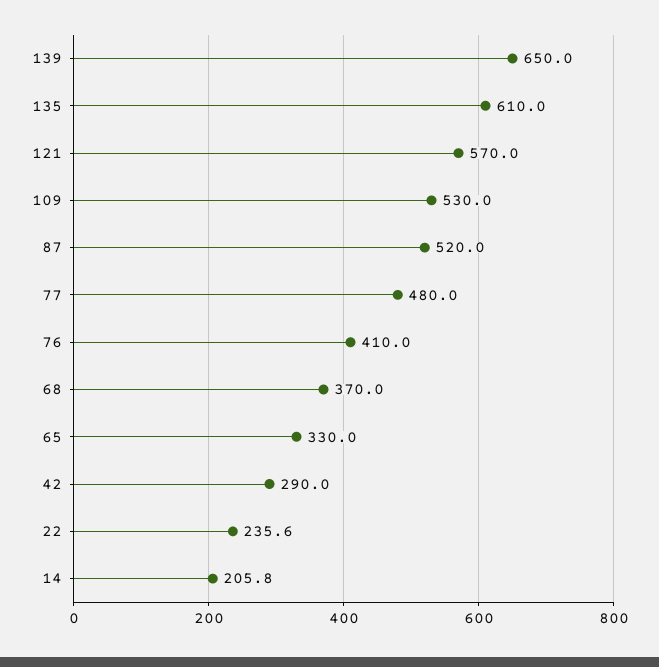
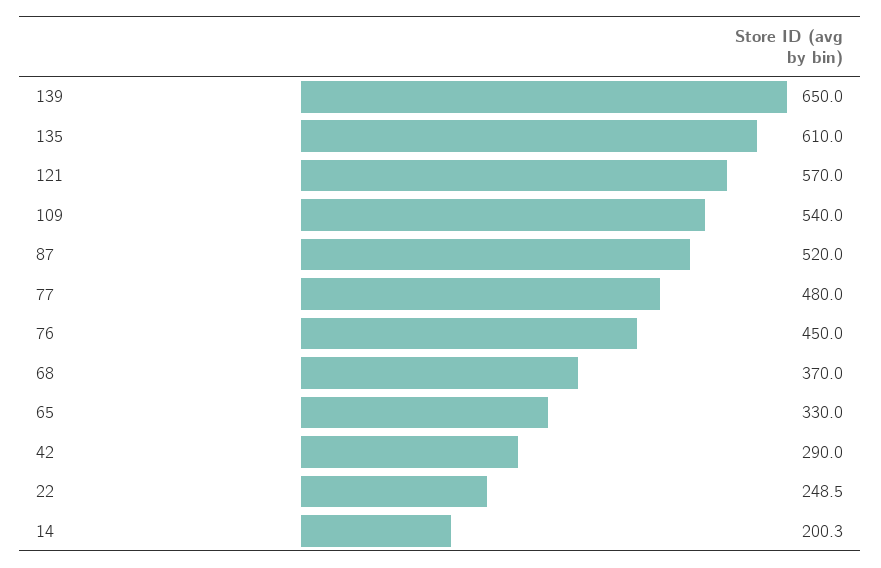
  {
    "139": 650,
    "135": 610,
    "121": 570,
-   "109": 530,
+   "109": 540,
    "87": 520,
    "77": 480,
-   "76": 410,
+   "76": 450,
    "68": 370,
    "65": 330,
    "42": 290,
-   "22": 235.6,
+   "22": 248.5,
-   "14": 205.8
+   "14": 200.3
  }

